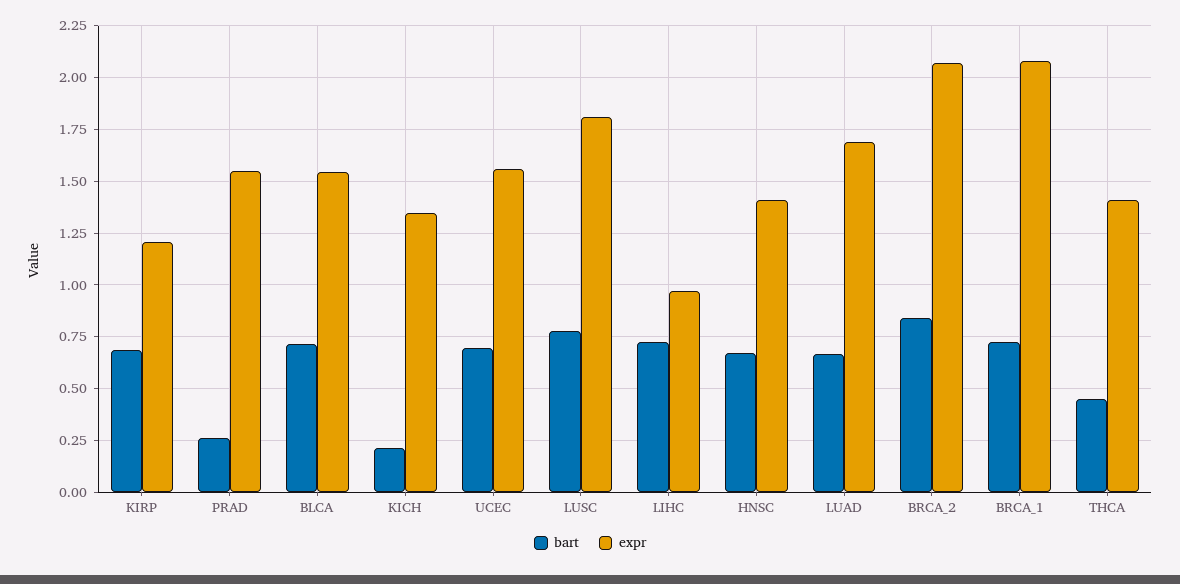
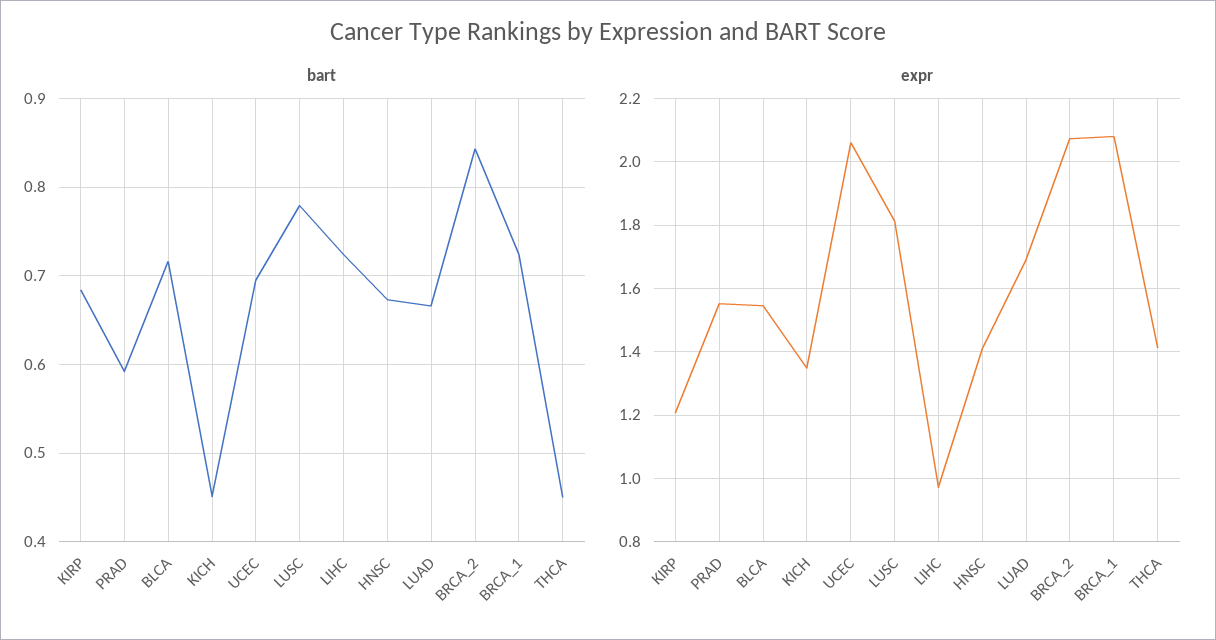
  {
    "bart": {
      "KIRP": 0.68,
-     "PRAD": 0.25,
+     "PRAD": 0.59,
      "BLCA": 0.72,
-     "KICH": 0.2,
+     "KICH": 0.45,
      "UCEC": 0.7,
      "LUSC": 0.78,
      "LIHC": 0.72,
      "HNSC": 0.67,
      "LUAD": 0.67,
      "BRCA_2": 0.84,
      "BRCA_1": 0.72,
      "THCA": 0.45
    },
    "expr": {
      "KIRP": 1.2,
      "PRAD": 1.56,
      "BLCA": 1.54,
      "KICH": 1.34,
-     "UCEC": 1.55,
+     "UCEC": 2.06,
      "LUSC": 1.82,
      "LIHC": 0.98,
      "HNSC": 1.4,
      "LUAD": 1.7,
      "BRCA_2": 2.08,
      "BRCA_1": 2.08,
      "THCA": 1.42
    }
  }

